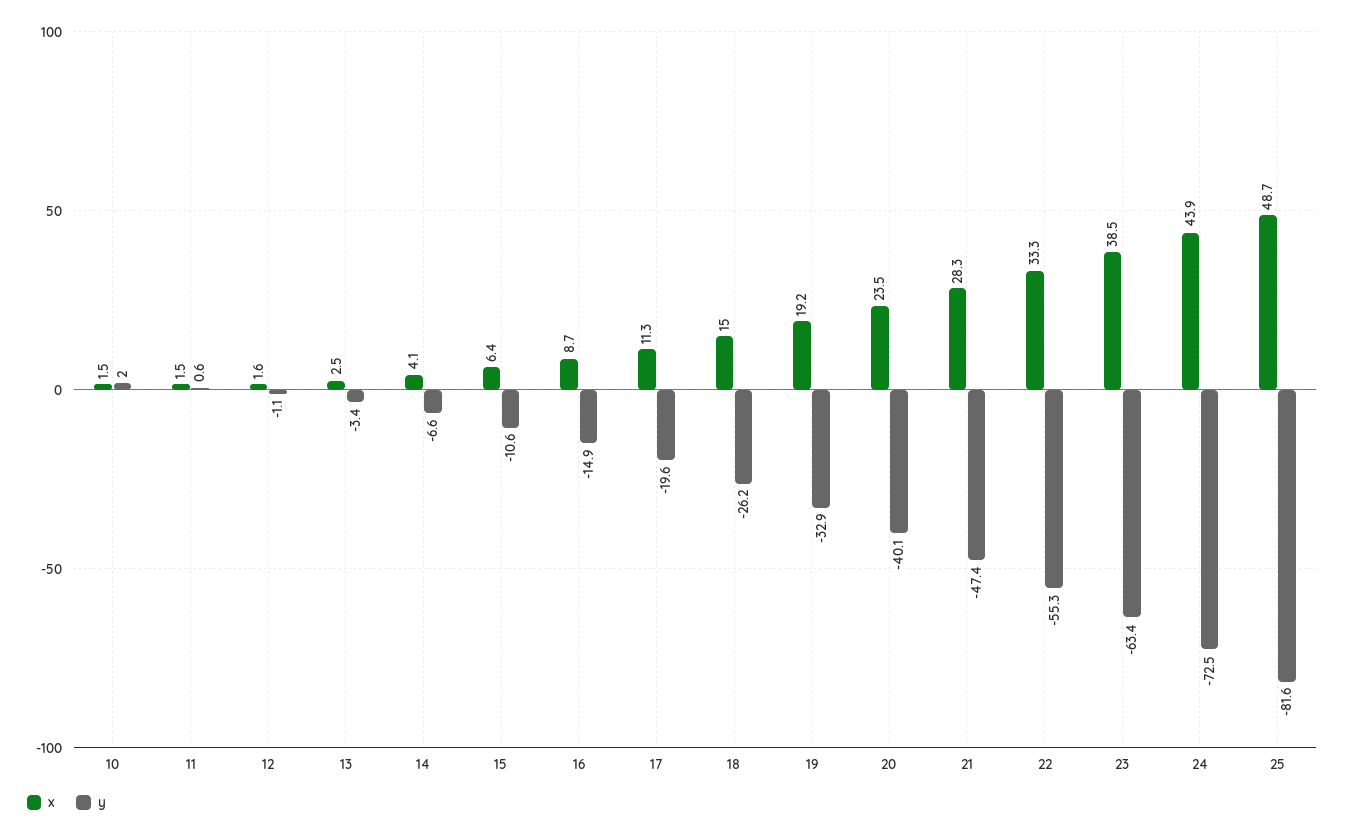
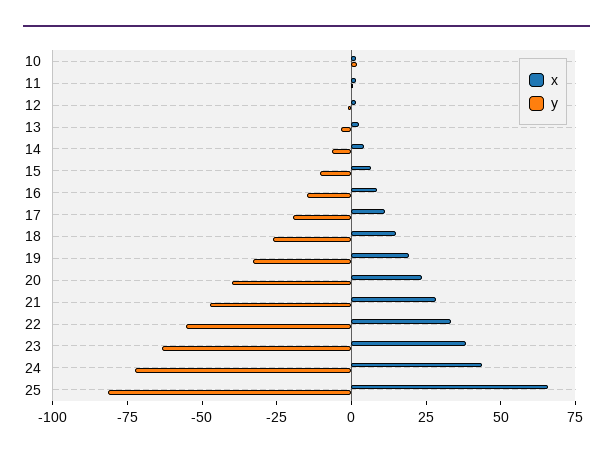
  {
    "x": {
      "10": 1.5,
      "11": 1.5,
      "12": 1.6,
      "13": 2.5,
      "14": 4.1,
      "15": 6.4,
      "16": 8.7,
      "17": 11.3,
      "18": 15,
      "19": 19.2,
      "20": 23.5,
      "21": 28.3,
      "22": 33.3,
      "23": 38.5,
      "24": 43.9,
-     "25": 48.7
+     "25": 65
    },
    "y": {
      "10": 2,
      "11": 0.6,
      "12": -1.1,
      "13": -3.4,
      "14": -6.6,
      "15": -10.6,
      "16": -14.9,
      "17": -19.6,
      "18": -26.2,
      "19": -32.9,
      "20": -40.1,
      "21": -47.4,
      "22": -55.3,
      "23": -63.4,
      "24": -72.5,
      "25": -81.6
    }
  }

